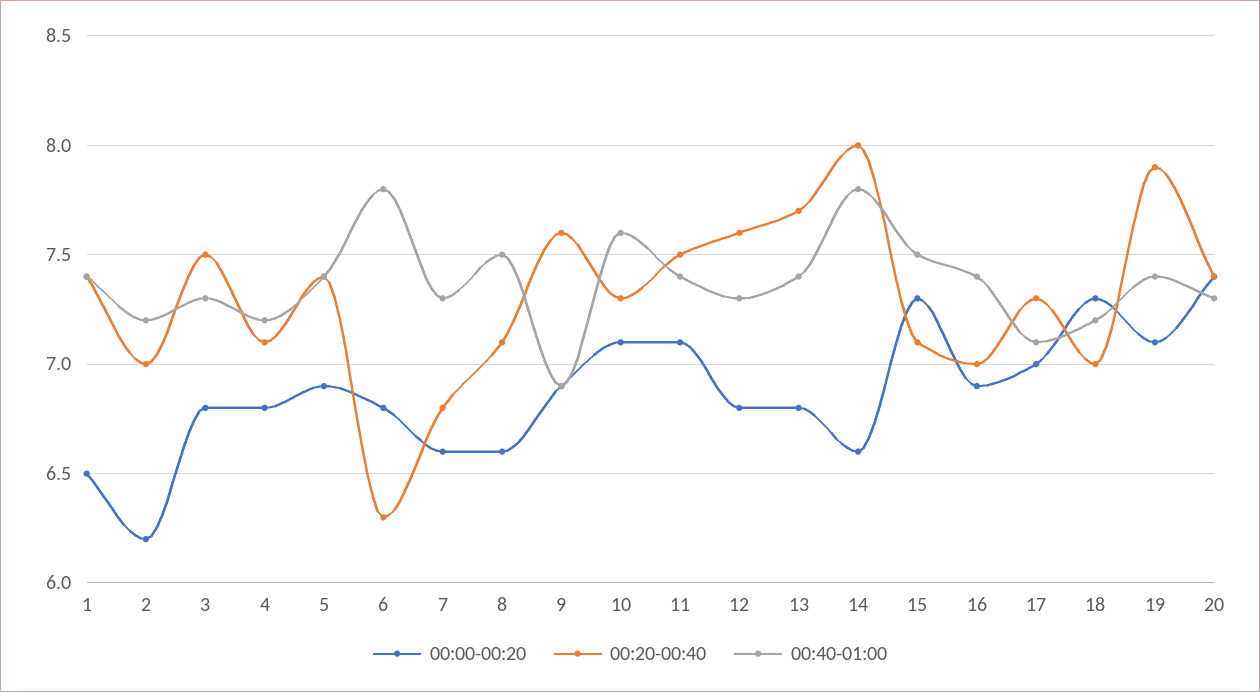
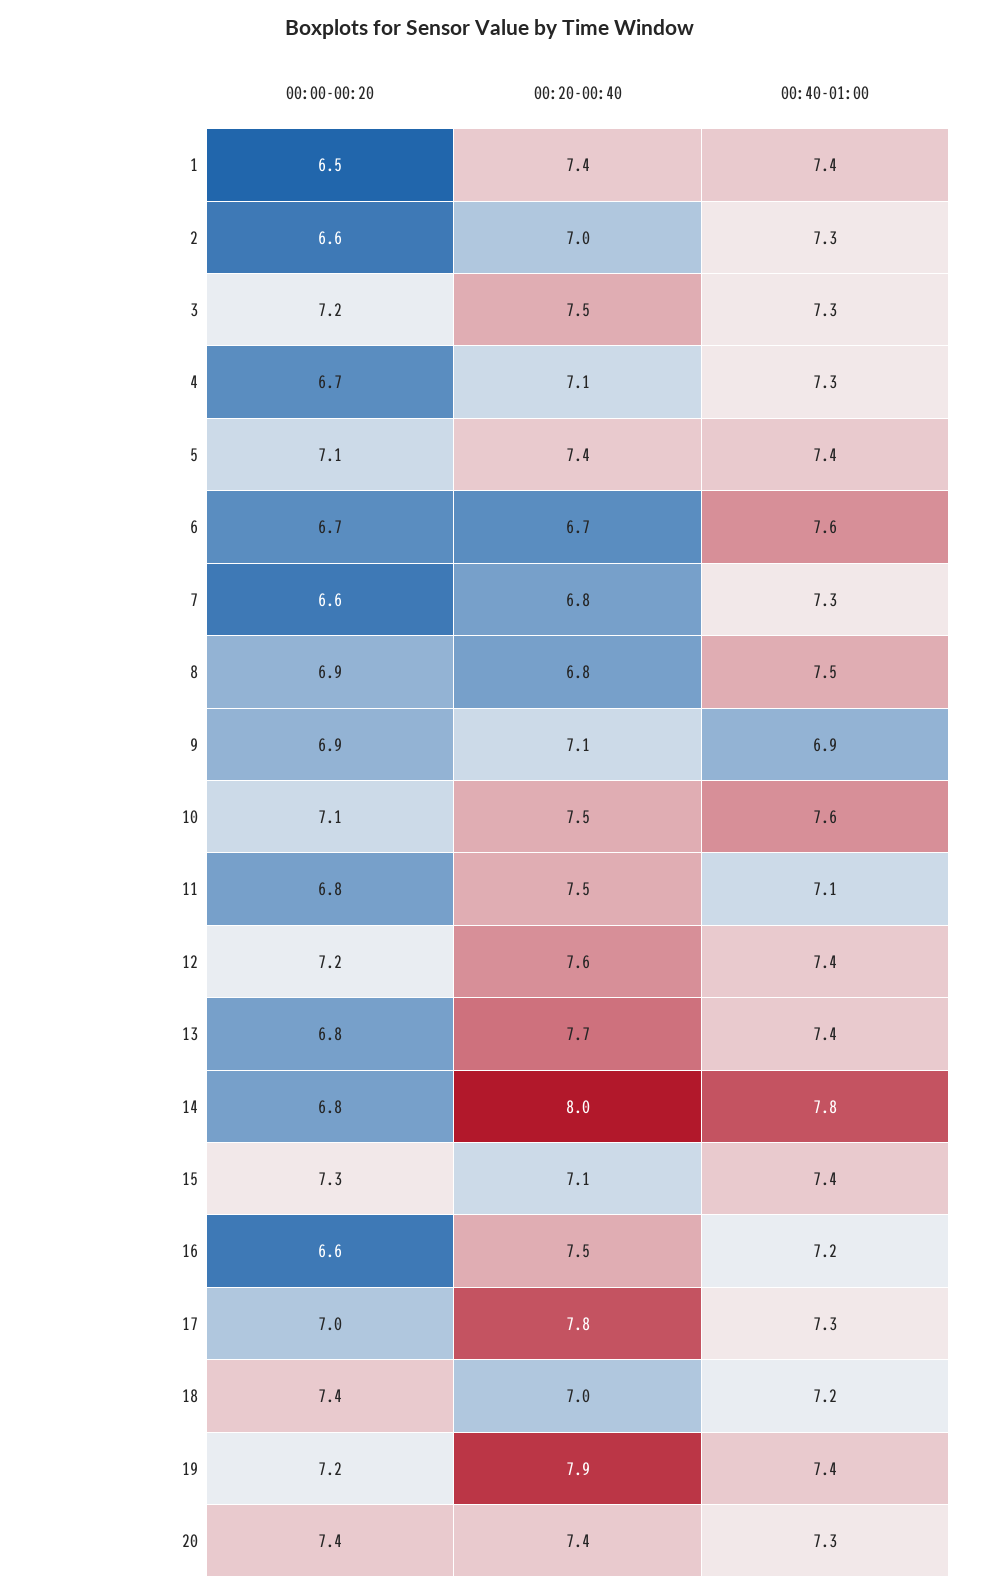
  {
    "00:00-00:20": {
      "1": 6.5,
-     "2": 6.2,
+     "2": 6.6,
-     "3": 6.8,
+     "3": 7.2,
-     "4": 6.8,
+     "4": 6.7,
-     "5": 6.9,
+     "5": 7.1,
-     "6": 6.8,
+     "6": 6.7,
      "7": 6.6,
-     "8": 6.6,
+     "8": 6.9,
      "9": 6.9,
      "10": 7.1,
-     "11": 7.1,
+     "11": 6.8,
-     "12": 6.8,
+     "12": 7.2,
      "13": 6.8,
-     "14": 6.6,
+     "14": 6.8,
      "15": 7.3,
-     "16": 6.9,
+     "16": 6.6,
      "17": 7,
-     "18": 7.3,
+     "18": 7.4,
-     "19": 7.1,
+     "19": 7.2,
      "20": 7.4
    },
    "00:20-00:40": {
      "1": 7.4,
      "2": 7,
      "3": 7.5,
      "4": 7.1,
      "5": 7.4,
-     "6": 6.3,
+     "6": 6.7,
      "7": 6.8,
-     "8": 7.1,
+     "8": 6.8,
-     "9": 7.6,
+     "9": 7.1,
-     "10": 7.3,
+     "10": 7.5,
      "11": 7.5,
      "12": 7.6,
      "13": 7.7,
      "14": 8,
      "15": 7.1,
-     "16": 7,
+     "16": 7.5,
-     "17": 7.3,
+     "17": 7.8,
      "18": 7,
      "19": 7.9,
      "20": 7.4
    },
    "00:40-01:00": {
      "1": 7.4,
-     "2": 7.2,
+     "2": 7.3,
      "3": 7.3,
-     "4": 7.2,
+     "4": 7.3,
      "5": 7.4,
-     "6": 7.8,
+     "6": 7.6,
      "7": 7.3,
      "8": 7.5,
      "9": 6.9,
      "10": 7.6,
-     "11": 7.4,
+     "11": 7.1,
-     "12": 7.3,
+     "12": 7.4,
      "13": 7.4,
      "14": 7.8,
-     "15": 7.5,
+     "15": 7.4,
-     "16": 7.4,
+     "16": 7.2,
-     "17": 7.1,
+     "17": 7.3,
      "18": 7.2,
      "19": 7.4,
      "20": 7.3
    }
  }

